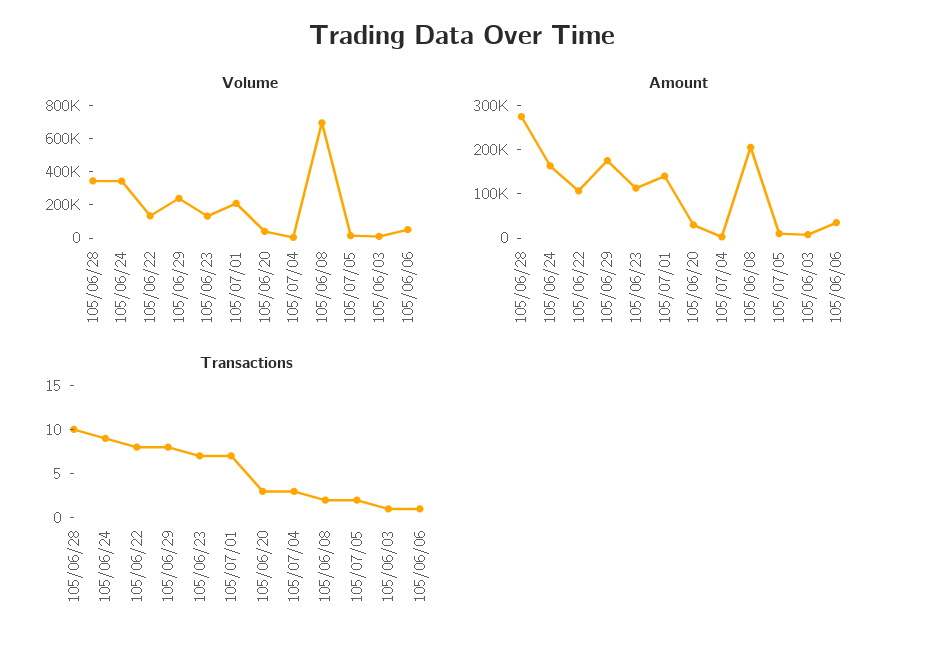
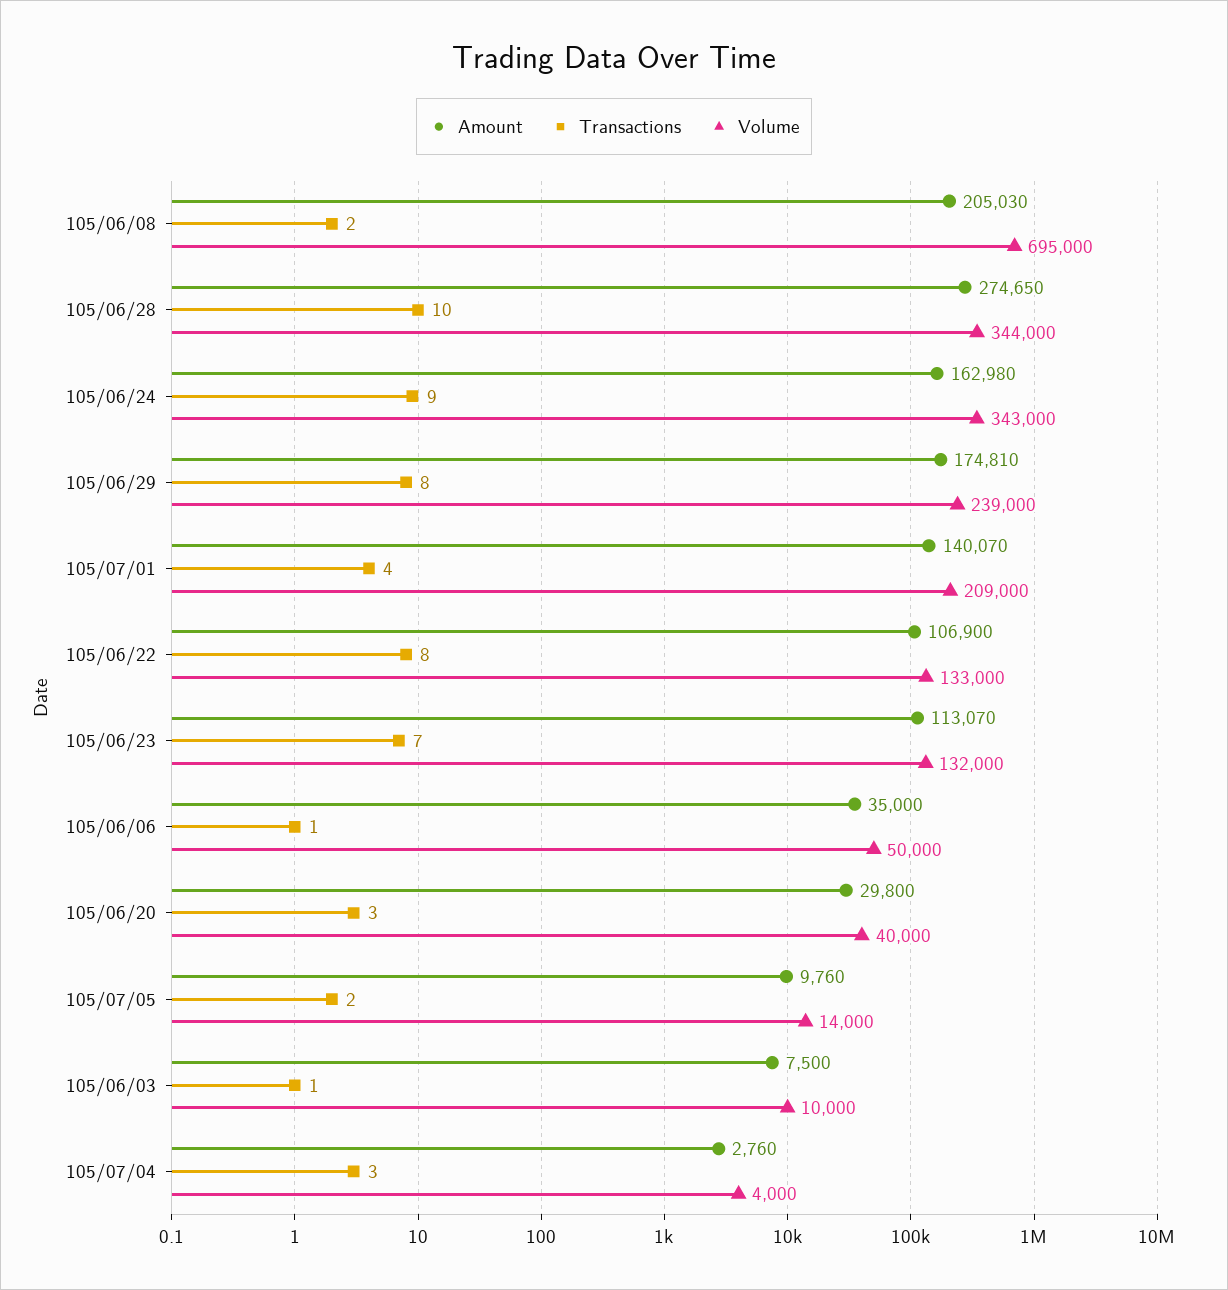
  {
    "Volume": {
      "105/06/28": 344000,
      "105/06/24": 343000,
      "105/06/22": 133000,
      "105/06/29": 239000,
      "105/06/23": 132000,
      "105/07/01": 209000,
      "105/06/20": 40000,
      "105/07/04": 4000,
      "105/06/08": 695000,
      "105/07/05": 14000,
      "105/06/03": 10000,
      "105/06/06": 50000
    },
    "Amount": {
      "105/06/28": 274650,
      "105/06/24": 162980,
      "105/06/22": 106900,
      "105/06/29": 174810,
      "105/06/23": 113070,
      "105/07/01": 140070,
      "105/06/20": 29800,
      "105/07/04": 2760,
      "105/06/08": 205030,
      "105/07/05": 9760,
      "105/06/03": 7500,
      "105/06/06": 35000
    },
    "Transactions": {
      "105/06/28": 10,
      "105/06/24": 9,
      "105/06/22": 8,
      "105/06/29": 8,
      "105/06/23": 7,
-     "105/07/01": 7,
+     "105/07/01": 4,
      "105/06/20": 3,
      "105/07/04": 3,
      "105/06/08": 2,
      "105/07/05": 2,
      "105/06/03": 1,
      "105/06/06": 1
    }
  }

